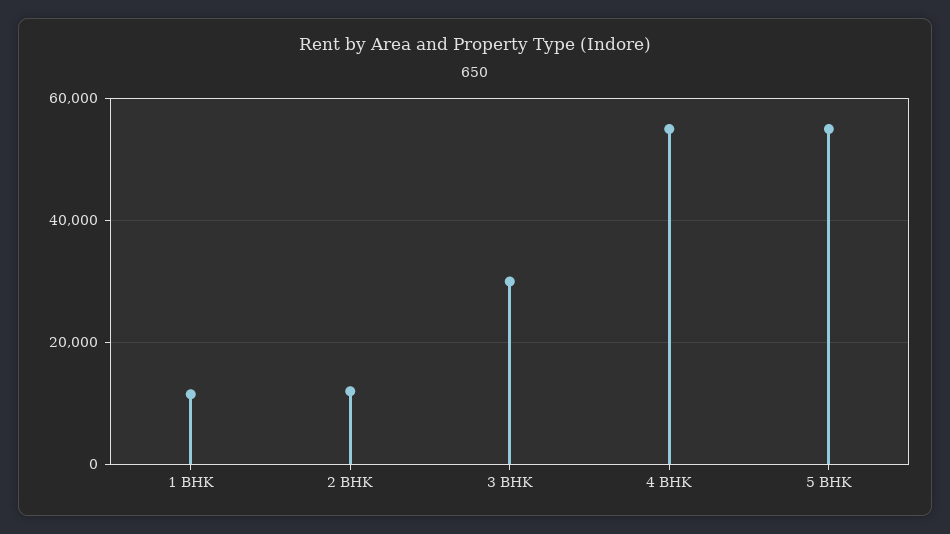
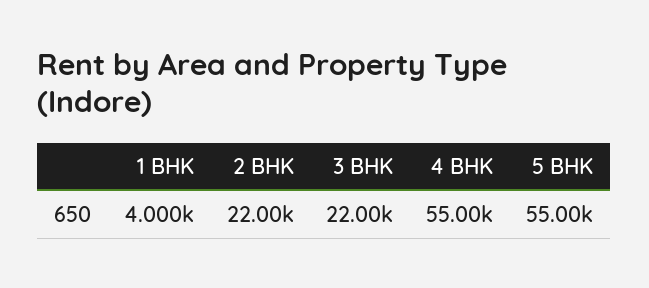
  {
-   "1 BHK": 12000,
+   "1 BHK": 4000,
-   "2 BHK": 12000,
+   "2 BHK": 22000,
-   "3 BHK": 30000,
+   "3 BHK": 22000,
    "4 BHK": 55000,
    "5 BHK": 55000
  }

